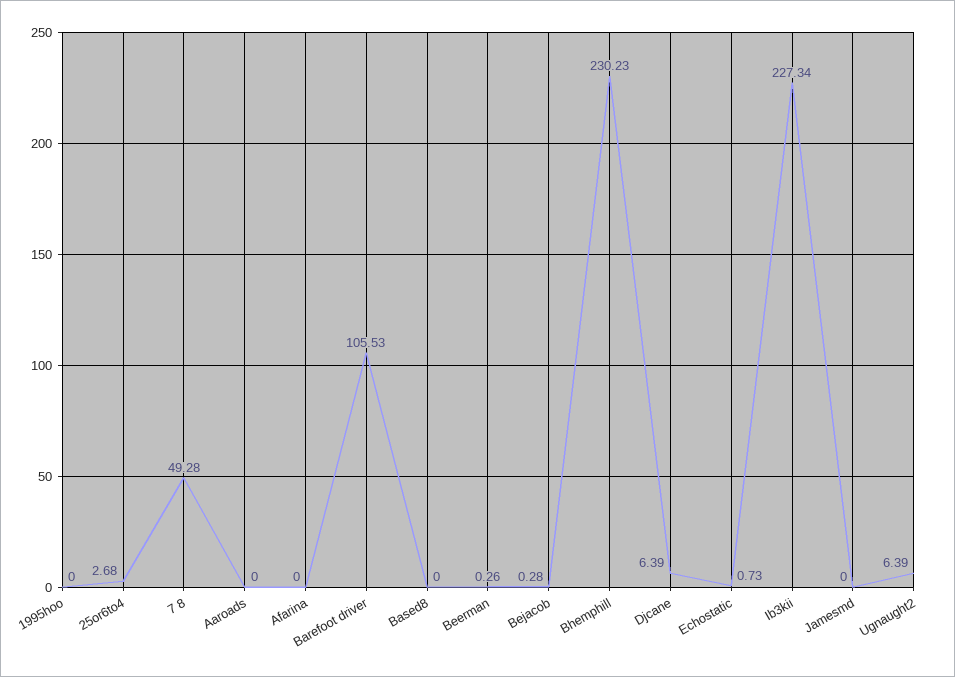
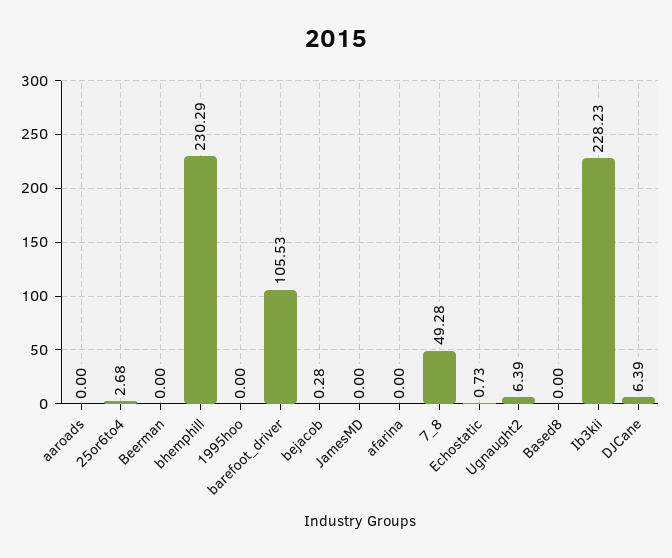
  {
    "1995hoo": 0,
    "25or6to4": 2.68,
    "7 8": 49.28,
    "Aaroads": 0,
    "Afarina": 0,
    "Barefoot driver": 105.53,
    "Based8": 0,
-   "Beerman": 0.26,
+   "Beerman": 0,
    "Bejacob": 0.28,
-   "Bhemphill": 230.23,
+   "Bhemphill": 230.29,
    "Djcane": 6.39,
    "Echostatic": 0.73,
-   "Ib3kii": 227.34,
+   "Ib3kii": 228.23,
    "Jamesmd": 0,
    "Ugnaught2": 6.39
  }

